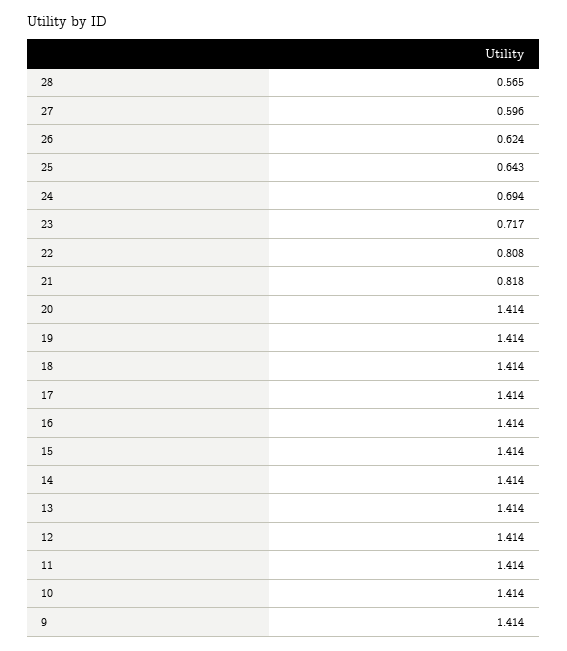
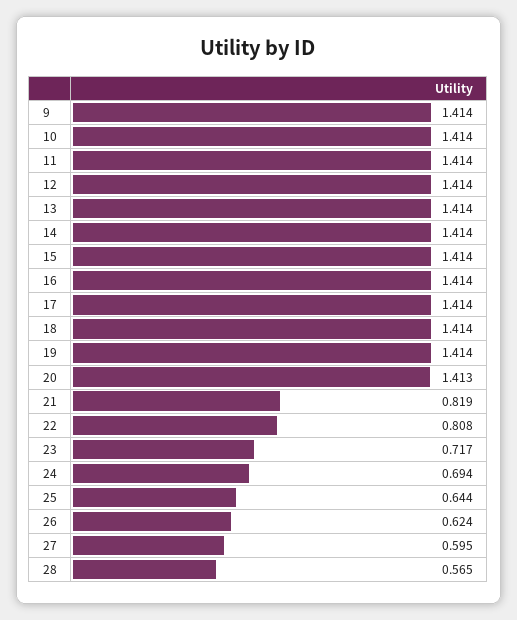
  {
    "28": 0.565,
-   "27": 0.596,
+   "27": 0.595,
    "26": 0.624,
-   "25": 0.643,
+   "25": 0.644,
    "24": 0.694,
    "23": 0.717,
    "22": 0.808,
-   "21": 0.818,
+   "21": 0.819,
-   "20": 1.414,
+   "20": 1.413,
    "19": 1.414,
    "18": 1.414,
    "17": 1.414,
    "16": 1.414,
    "15": 1.414,
    "14": 1.414,
    "13": 1.414,
    "12": 1.414,
    "11": 1.414,
    "10": 1.414,
    "9": 1.414
  }

